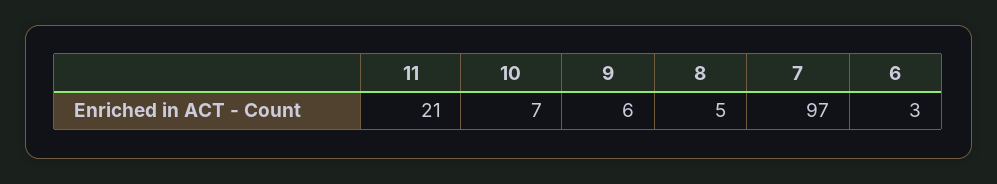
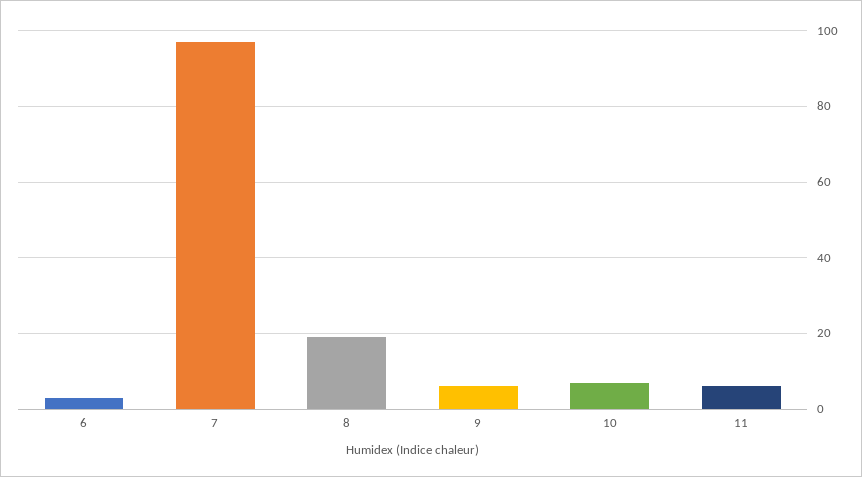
  {
-   "11": 21,
+   "11": 5,
    "10": 7,
    "9": 6,
-   "8": 5,
+   "8": 20,
    "7": 97,
    "6": 3
  }

